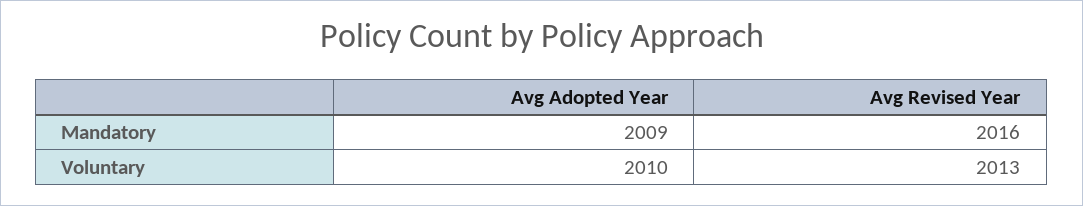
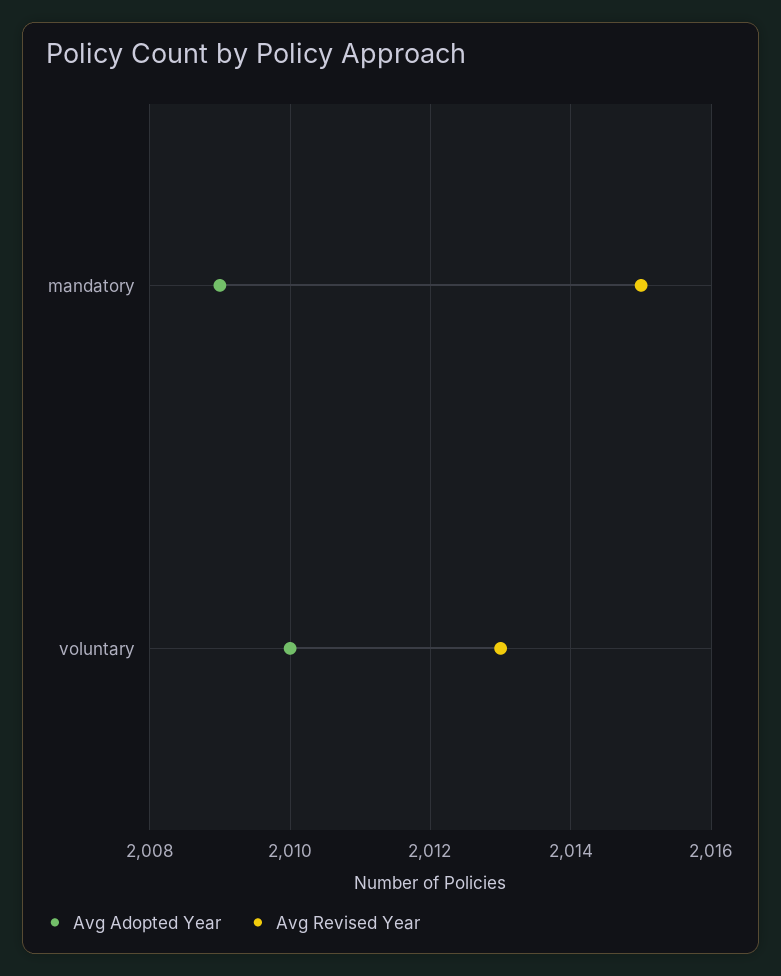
  {
    "Avg Adopted Year": {
      "Mandatory": 2009,
      "Voluntary": 2010
    },
    "Avg Revised Year": {
-     "Mandatory": 2016,
+     "Mandatory": 2015,
      "Voluntary": 2013
    }
  }

